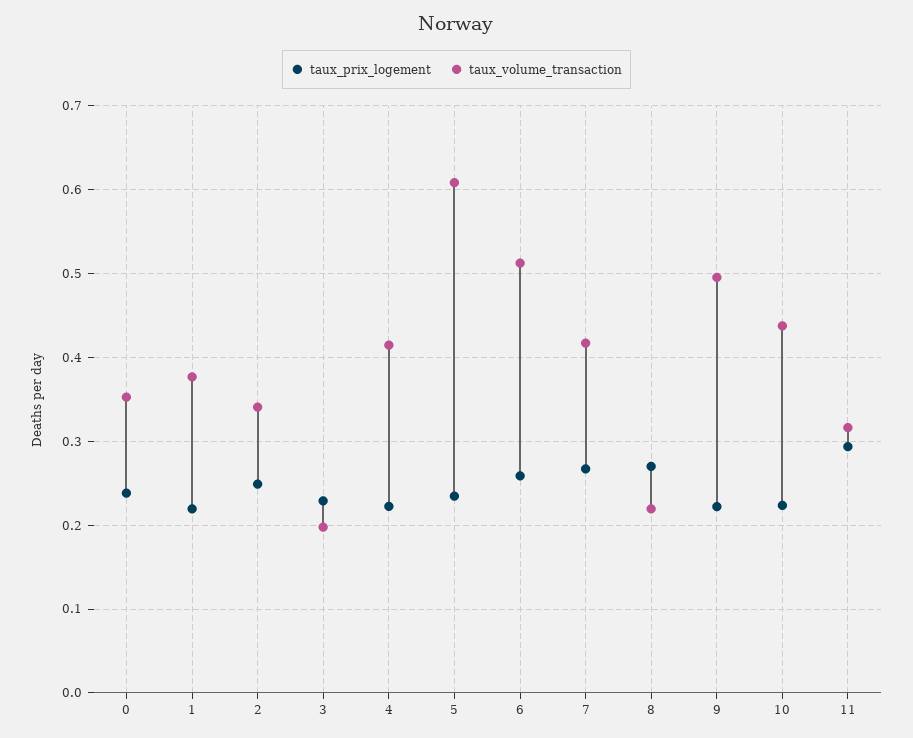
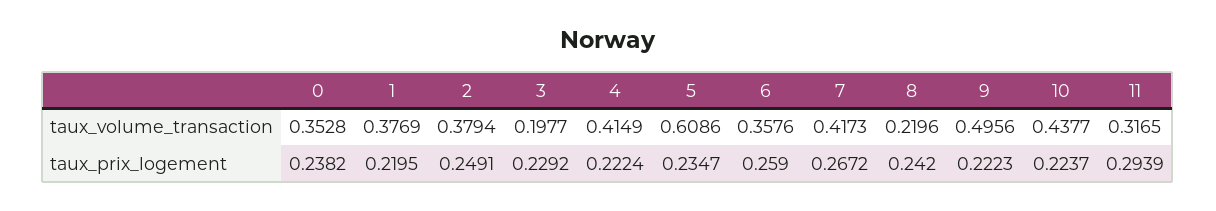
  {
    "taux_prix_logement": {
      "0": 0.2382,
      "1": 0.2195,
      "2": 0.2491,
      "3": 0.2292,
      "4": 0.2224,
      "5": 0.2347,
      "6": 0.259,
      "7": 0.2672,
-     "8": 0.27,
+     "8": 0.242,
      "9": 0.2223,
      "10": 0.2237,
      "11": 0.2939
    },
    "taux_volume_transaction": {
      "0": 0.3528,
      "1": 0.3769,
-     "2": 0.34,
+     "2": 0.3794,
      "3": 0.1977,
      "4": 0.4149,
      "5": 0.6086,
-     "6": 0.51,
+     "6": 0.3576,
      "7": 0.4173,
      "8": 0.2196,
      "9": 0.4956,
      "10": 0.4377,
      "11": 0.3165
    }
  }

